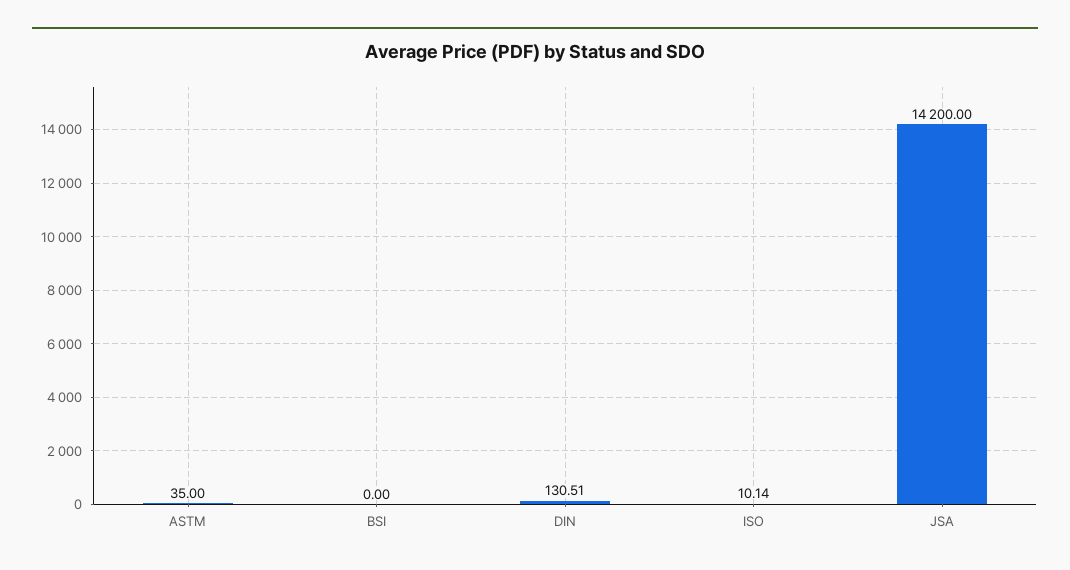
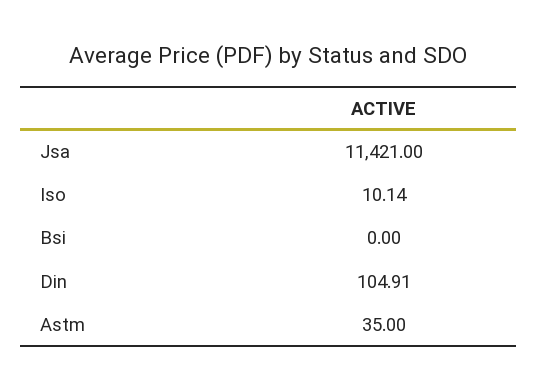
  {
    "ASTM": 35,
    "BSI": 0,
-   "DIN": 130.51,
+   "DIN": 104.91,
    "ISO": 10.14,
-   "JSA": 14200
+   "JSA": 11421
  }

